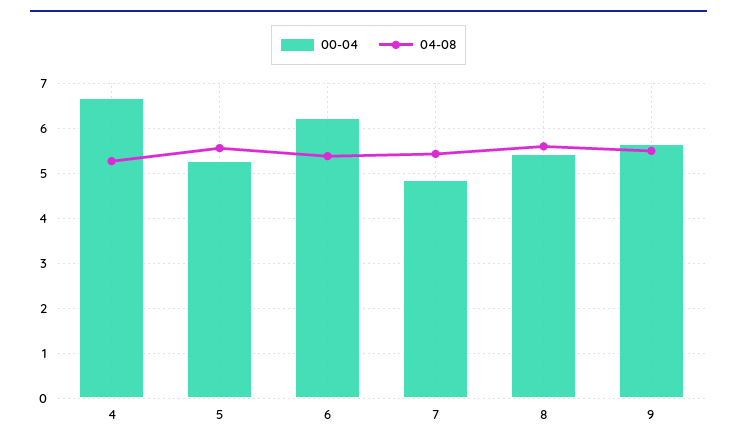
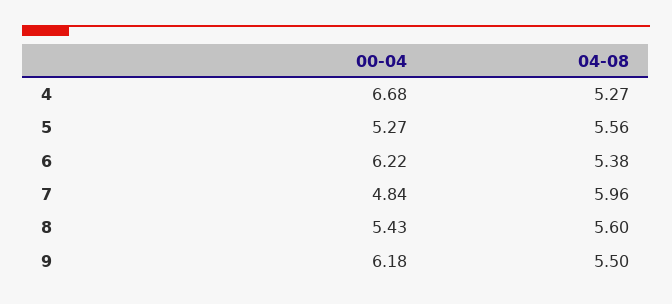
  {
    "00-04": {
      "4": 6.68,
      "5": 5.27,
      "6": 6.22,
      "7": 4.84,
      "8": 5.43,
-     "9": 5.6
+     "9": 6.18
    },
    "04-08": {
      "4": 5.27,
      "5": 5.56,
      "6": 5.38,
-     "7": 5.4,
+     "7": 5.96,
      "8": 5.6,
      "9": 5.5
    }
  }

